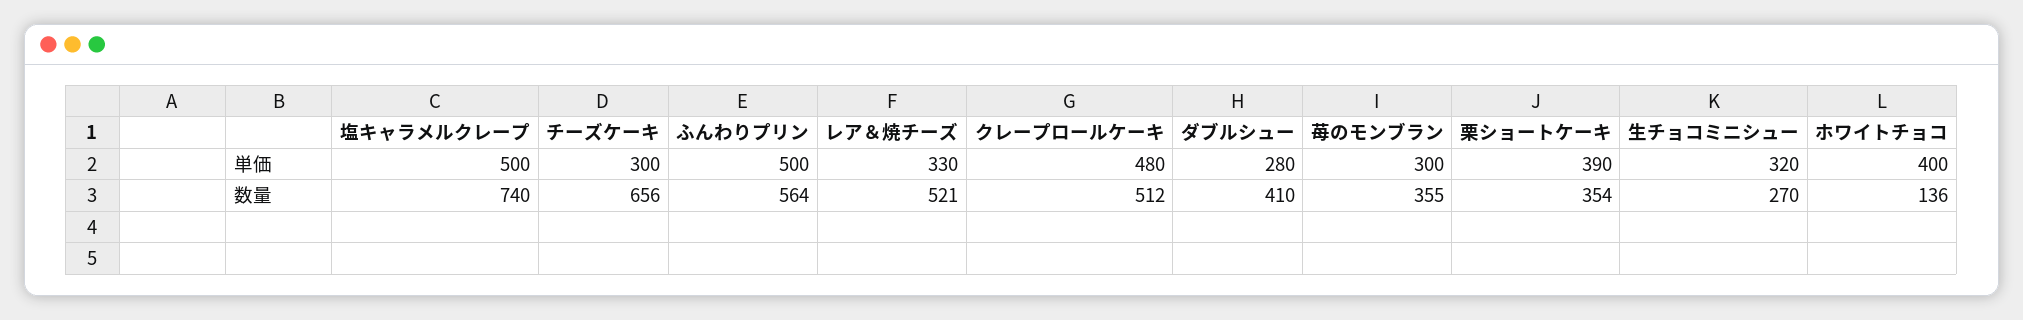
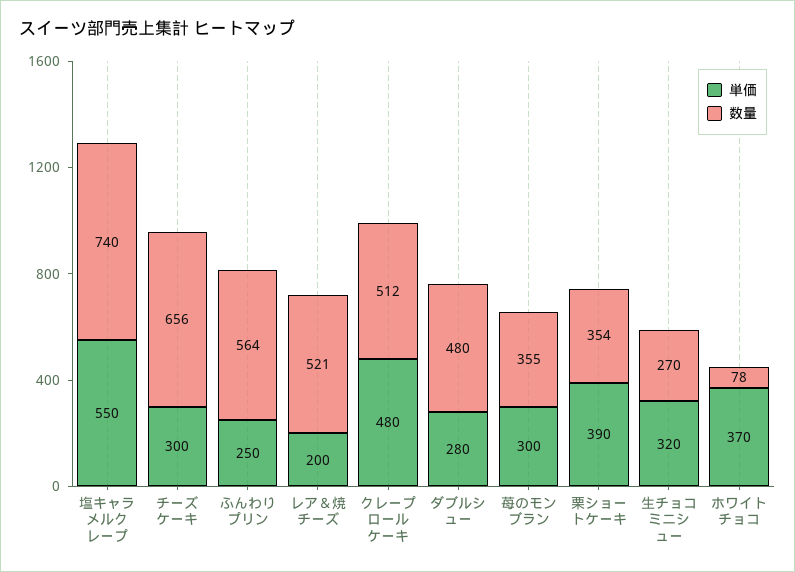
  {
    "単価": {
-     "塩キャラメルクレープ": 500,
+     "塩キャラメルクレープ": 550,
      "チーズケーキ": 300,
-     "ふんわりプリン": 500,
+     "ふんわりプリン": 250,
-     "レア＆焼チーズ": 330,
+     "レア＆焼チーズ": 200,
      "クレープロールケーキ": 480,
      "ダブルシュー": 280,
      "苺のモンブラン": 300,
      "栗ショートケーキ": 390,
      "生チョコミニシュー": 320,
-     "ホワイトチョコ": 400
+     "ホワイトチョコ": 370
    },
    "数量": {
      "塩キャラメルクレープ": 740,
      "チーズケーキ": 656,
      "ふんわりプリン": 564,
      "レア＆焼チーズ": 521,
      "クレープロールケーキ": 512,
-     "ダブルシュー": 410,
+     "ダブルシュー": 480,
      "苺のモンブラン": 355,
      "栗ショートケーキ": 354,
      "生チョコミニシュー": 270,
-     "ホワイトチョコ": 136
+     "ホワイトチョコ": 78
    }
  }

